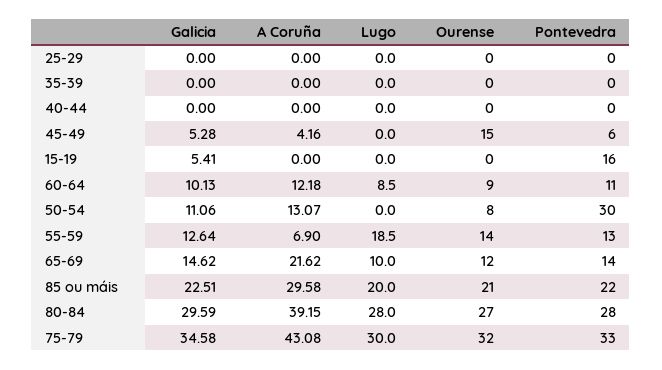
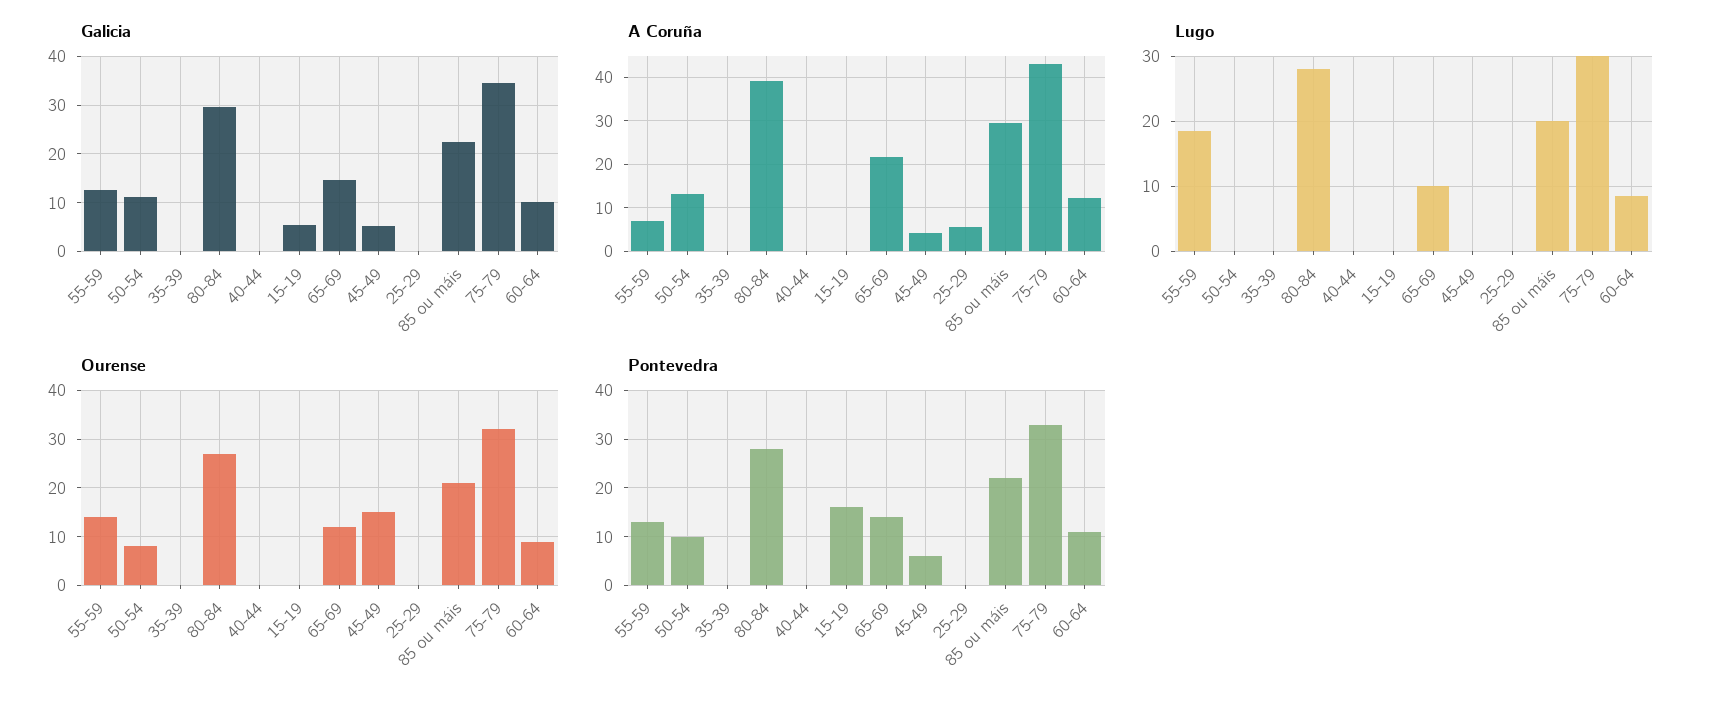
  {
    "Galicia": {
      "25-29": 0,
      "35-39": 0,
      "40-44": 0,
      "45-49": 5.28,
      "15-19": 5.41,
      "60-64": 10.13,
      "50-54": 11.06,
      "55-59": 12.64,
      "65-69": 14.62,
      "85 ou máis": 22.51,
      "80-84": 29.59,
      "75-79": 34.58
    },
    "A Coruña": {
-     "25-29": 0,
+     "25-29": 6,
      "35-39": 0,
      "40-44": 0,
      "45-49": 4.16,
      "15-19": 0,
      "60-64": 12.18,
      "50-54": 13.07,
      "55-59": 6.9,
      "65-69": 21.62,
      "85 ou máis": 29.58,
      "80-84": 39.15,
      "75-79": 43.08
    },
    "Lugo": {
      "25-29": 0,
      "35-39": 0,
      "40-44": 0,
      "45-49": 0,
      "15-19": 0,
      "60-64": 8.5,
      "50-54": 0,
      "55-59": 18.5,
      "65-69": 10,
      "85 ou máis": 20,
      "80-84": 28,
      "75-79": 30
    },
    "Ourense": {
      "25-29": 0,
      "35-39": 0,
      "40-44": 0,
      "45-49": 15,
      "15-19": 0,
      "60-64": 9,
      "50-54": 8,
      "55-59": 14,
      "65-69": 12,
      "85 ou máis": 21,
      "80-84": 27,
      "75-79": 32
    },
    "Pontevedra": {
      "25-29": 0,
      "35-39": 0,
      "40-44": 0,
      "45-49": 6,
      "15-19": 16,
      "60-64": 11,
-     "50-54": 30,
+     "50-54": 10,
      "55-59": 13,
      "65-69": 14,
      "85 ou máis": 22,
      "80-84": 28,
      "75-79": 33
    }
  }

